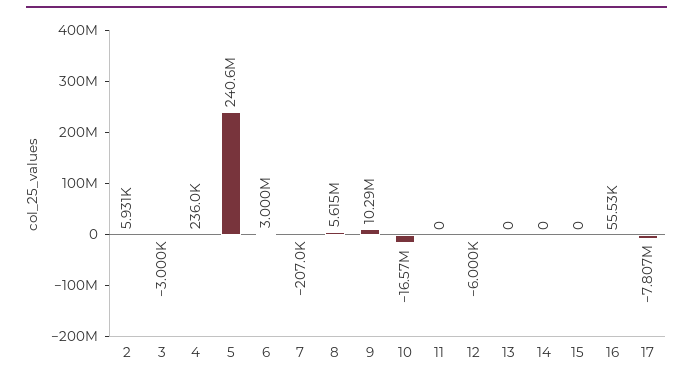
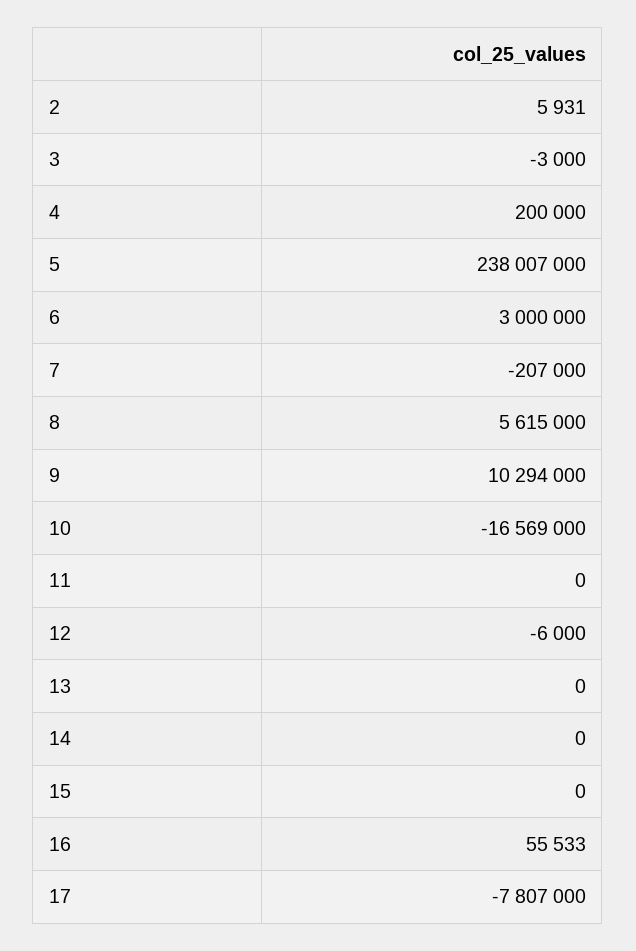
  {
    "2": 5931,
    "3": -3000,
-   "4": 236000,
+   "4": 200000,
-   "5": 240600000,
+   "5": 238007000,
    "6": 3000000,
    "7": -207000,
    "8": 5615000,
    "9": 10294000,
    "10": -16569000,
    "11": 0,
    "12": -6000,
    "13": 0,
    "14": 0,
    "15": 0,
    "16": 55533,
    "17": -7807000
  }

